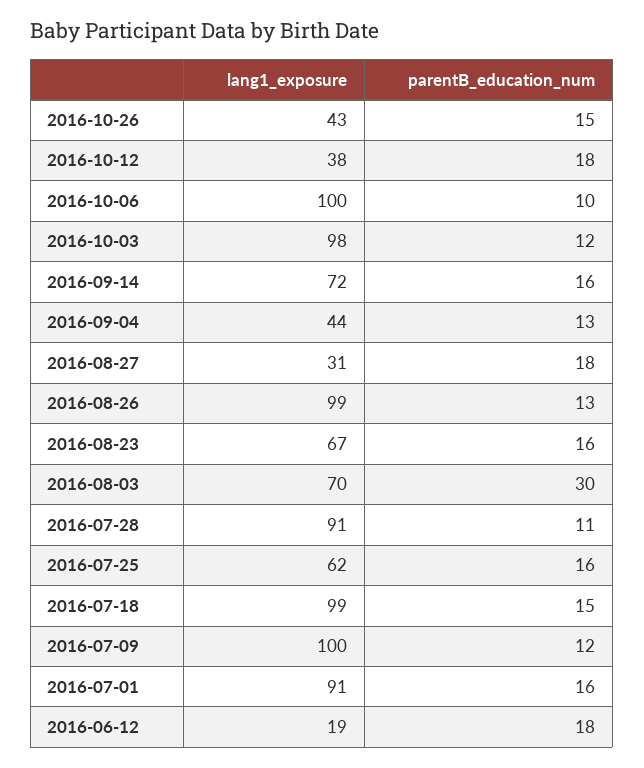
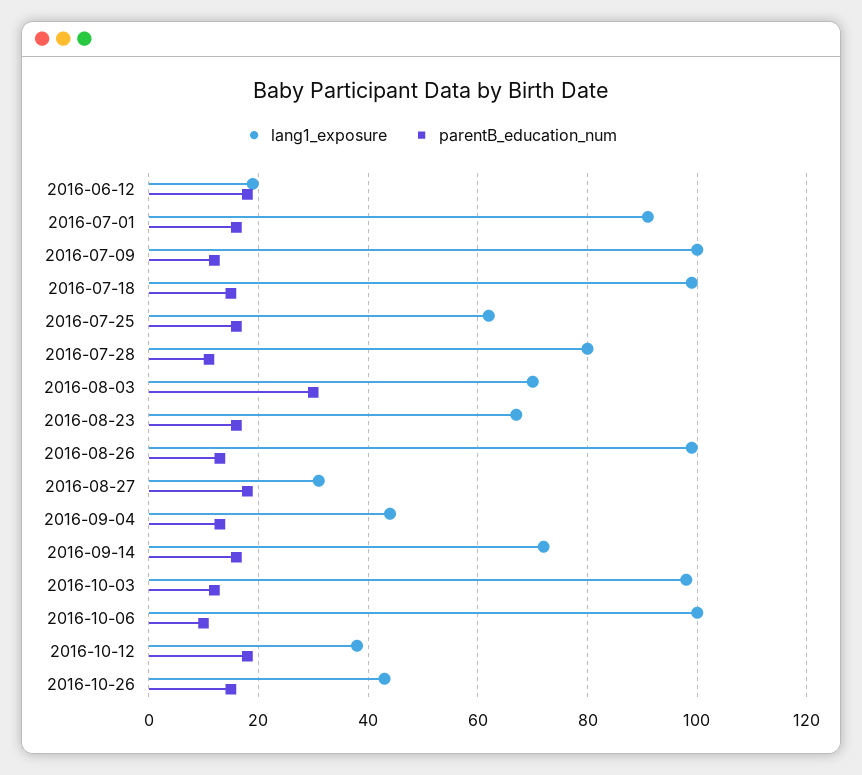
  {
    "lang1_exposure": {
      "2016-10-26": 43,
      "2016-10-12": 38,
      "2016-10-06": 100,
      "2016-10-03": 98,
      "2016-09-14": 72,
      "2016-09-04": 44,
      "2016-08-27": 31,
      "2016-08-26": 99,
      "2016-08-23": 67,
      "2016-08-03": 70,
-     "2016-07-28": 91,
+     "2016-07-28": 80,
      "2016-07-25": 62,
      "2016-07-18": 99,
      "2016-07-09": 100,
      "2016-07-01": 91,
      "2016-06-12": 19
    },
    "parentB_education_num": {
      "2016-10-26": 15,
      "2016-10-12": 18,
      "2016-10-06": 10,
      "2016-10-03": 12,
      "2016-09-14": 16,
      "2016-09-04": 13,
      "2016-08-27": 18,
      "2016-08-26": 13,
      "2016-08-23": 16,
      "2016-08-03": 30,
      "2016-07-28": 11,
      "2016-07-25": 16,
      "2016-07-18": 15,
      "2016-07-09": 12,
      "2016-07-01": 16,
      "2016-06-12": 18
    }
  }

